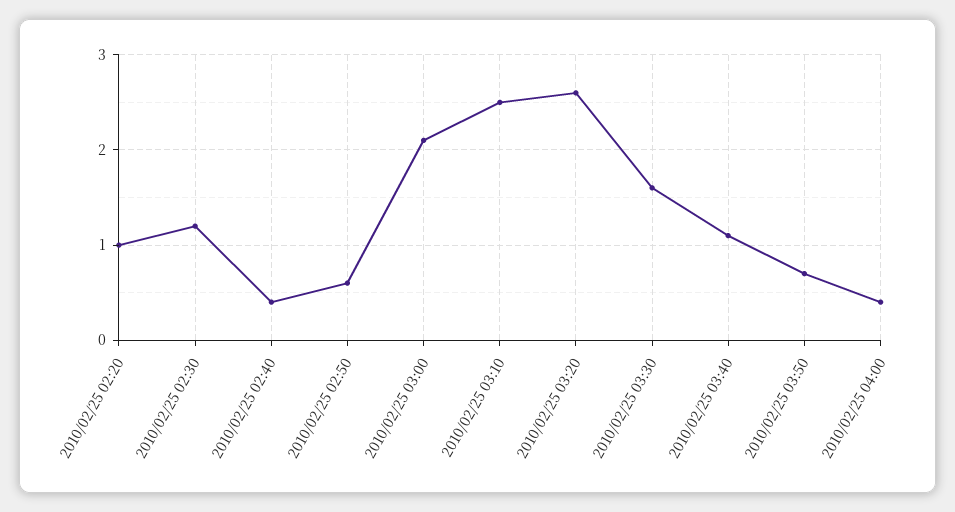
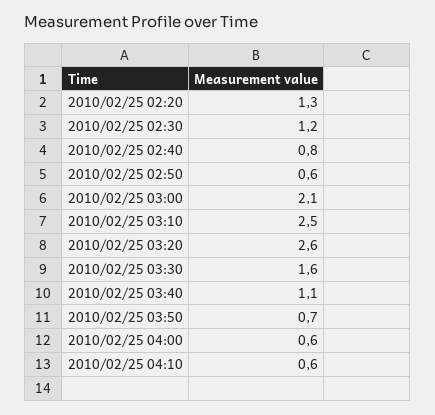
  {
-   "2010/02/25 02:20": 1,
+   "2010/02/25 02:20": 1.3,
    "2010/02/25 02:30": 1.2,
-   "2010/02/25 02:40": 0.4,
+   "2010/02/25 02:40": 0.8,
    "2010/02/25 02:50": 0.6,
    "2010/02/25 03:00": 2.1,
    "2010/02/25 03:10": 2.5,
    "2010/02/25 03:20": 2.6,
    "2010/02/25 03:30": 1.6,
    "2010/02/25 03:40": 1.1,
    "2010/02/25 03:50": 0.7,
-   "2010/02/25 04:00": 0.4
+   "2010/02/25 04:00": 0.6,
+   "2010/02/25 04:10": 0.6
  }

